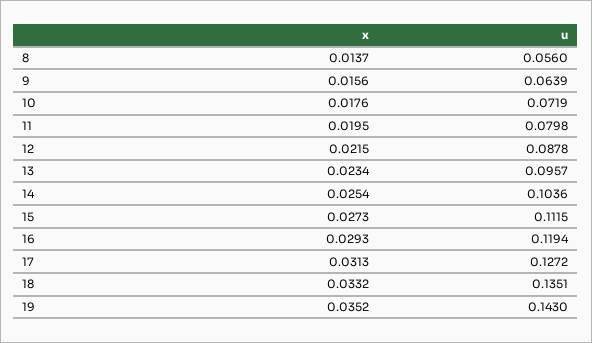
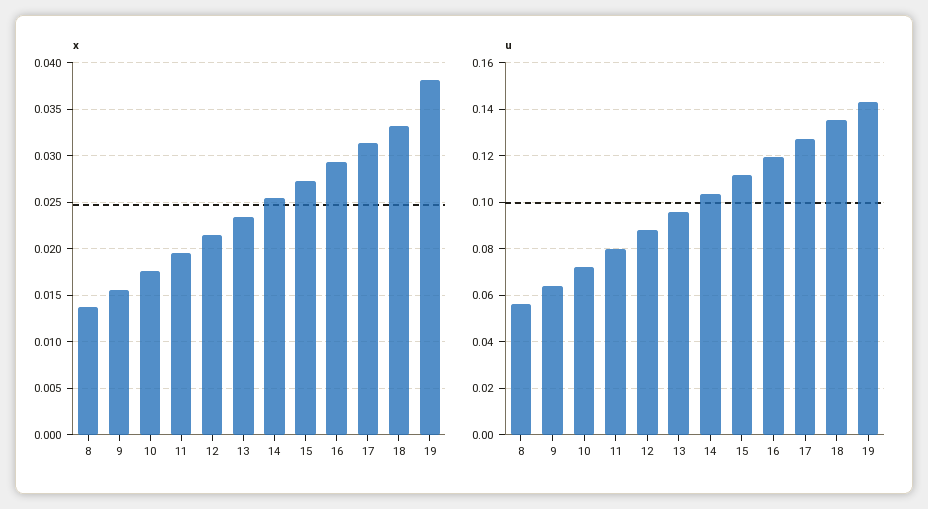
  {
    "x": {
      "8": 0.0137,
      "9": 0.0156,
      "10": 0.0176,
      "11": 0.0195,
      "12": 0.0215,
      "13": 0.0234,
      "14": 0.0254,
      "15": 0.0273,
      "16": 0.0293,
      "17": 0.0313,
      "18": 0.0332,
-     "19": 0.0352
+     "19": 0.038
    },
    "u": {
      "8": 0.056,
      "9": 0.0639,
      "10": 0.0719,
      "11": 0.0798,
      "12": 0.0878,
      "13": 0.0957,
      "14": 0.1036,
      "15": 0.1115,
      "16": 0.1194,
      "17": 0.1272,
      "18": 0.1351,
      "19": 0.143
    }
  }

